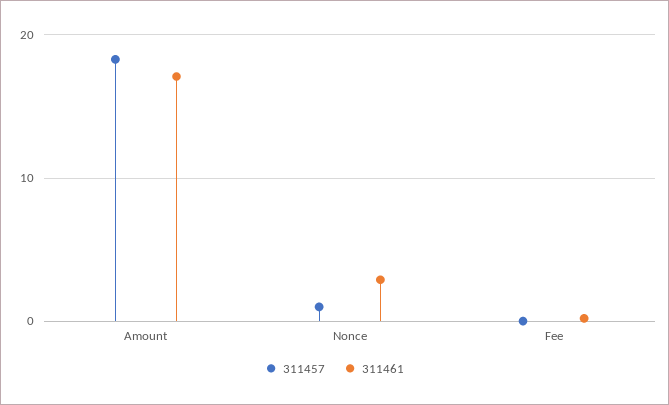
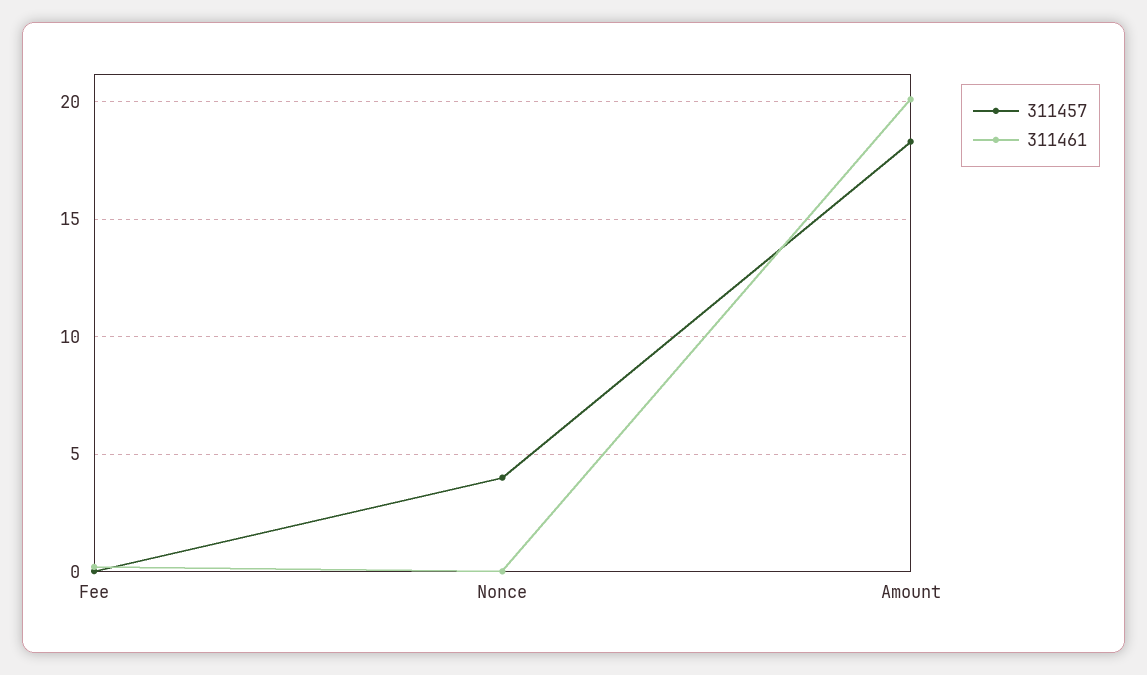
  {
    "311457": {
      "Amount": 18.5,
-     "Nonce": 1,
+     "Nonce": 4,
      "Fee": 0
    },
    "311461": {
-     "Amount": 17,
+     "Amount": 20,
-     "Nonce": 3,
+     "Nonce": 0,
      "Fee": 0
    }
  }

